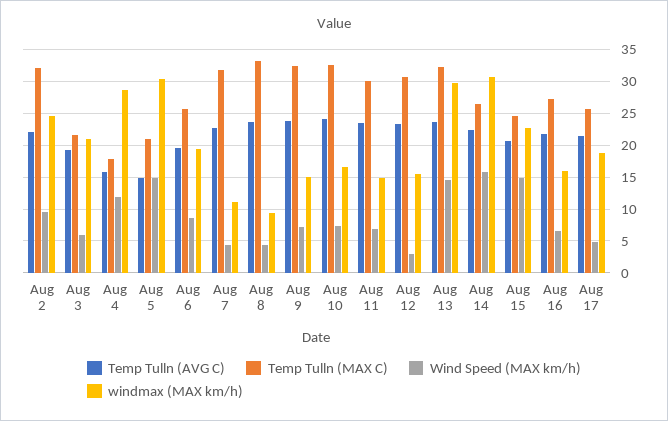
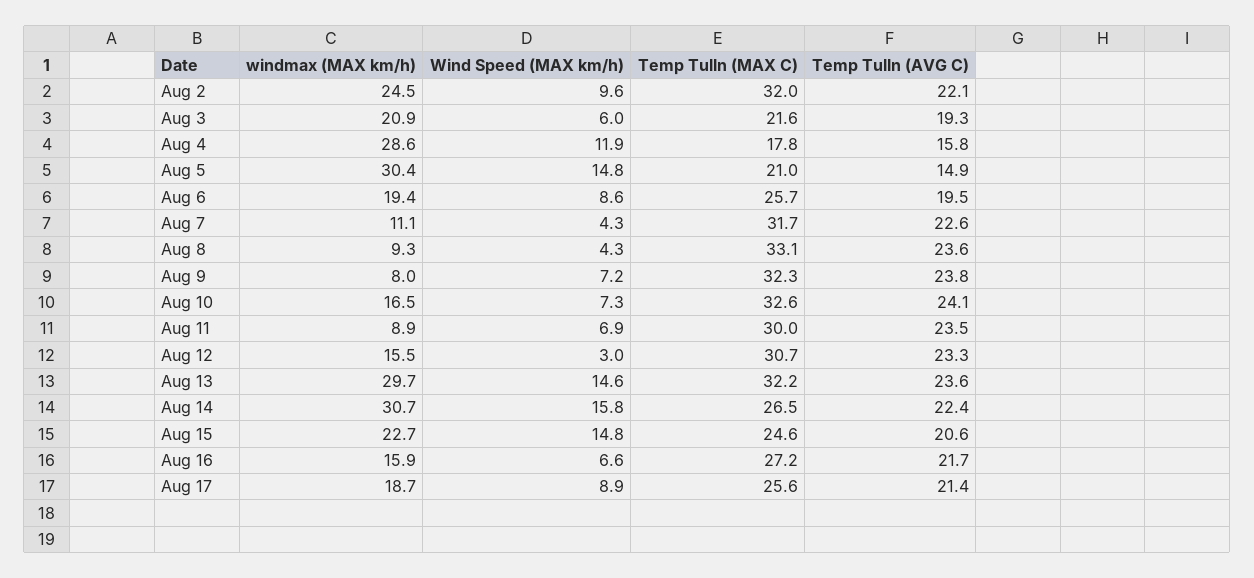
  {
    "Temp Tulln (AVG C)": {
      "Aug 2": 22.1,
      "Aug 3": 19.3,
      "Aug 4": 15.8,
      "Aug 5": 14.9,
      "Aug 6": 19.5,
      "Aug 7": 22.6,
      "Aug 8": 23.6,
      "Aug 9": 23.8,
      "Aug 10": 24.1,
      "Aug 11": 23.5,
      "Aug 12": 23.3,
      "Aug 13": 23.6,
      "Aug 14": 22.4,
      "Aug 15": 20.6,
      "Aug 16": 21.7,
      "Aug 17": 21.4
    },
    "Temp Tulln (MAX C)": {
      "Aug 2": 32,
      "Aug 3": 21.6,
      "Aug 4": 17.8,
      "Aug 5": 21,
      "Aug 6": 25.7,
      "Aug 7": 31.7,
      "Aug 8": 33.1,
      "Aug 9": 32.3,
      "Aug 10": 32.6,
      "Aug 11": 30,
      "Aug 12": 30.7,
      "Aug 13": 32.2,
      "Aug 14": 26.5,
      "Aug 15": 24.6,
      "Aug 16": 27.2,
      "Aug 17": 25.6
    },
    "Wind Speed (MAX km/h)": {
      "Aug 2": 9.6,
      "Aug 3": 6,
      "Aug 4": 11.9,
      "Aug 5": 14.8,
      "Aug 6": 8.6,
      "Aug 7": 4.3,
      "Aug 8": 4.3,
      "Aug 9": 7.2,
      "Aug 10": 7.3,
      "Aug 11": 6.9,
      "Aug 12": 3,
      "Aug 13": 14.6,
      "Aug 14": 15.8,
      "Aug 15": 14.8,
      "Aug 16": 6.6,
-     "Aug 17": 5
+     "Aug 17": 8.9
    },
    "windmax (MAX km/h)": {
      "Aug 2": 24.5,
      "Aug 3": 20.9,
      "Aug 4": 28.6,
      "Aug 5": 30.4,
      "Aug 6": 19.4,
      "Aug 7": 11.1,
      "Aug 8": 9.3,
-     "Aug 9": 15,
+     "Aug 9": 8,
      "Aug 10": 16.5,
-     "Aug 11": 15,
+     "Aug 11": 8.9,
      "Aug 12": 15.5,
      "Aug 13": 29.7,
      "Aug 14": 30.7,
      "Aug 15": 22.7,
      "Aug 16": 15.9,
      "Aug 17": 18.7
    }
  }

